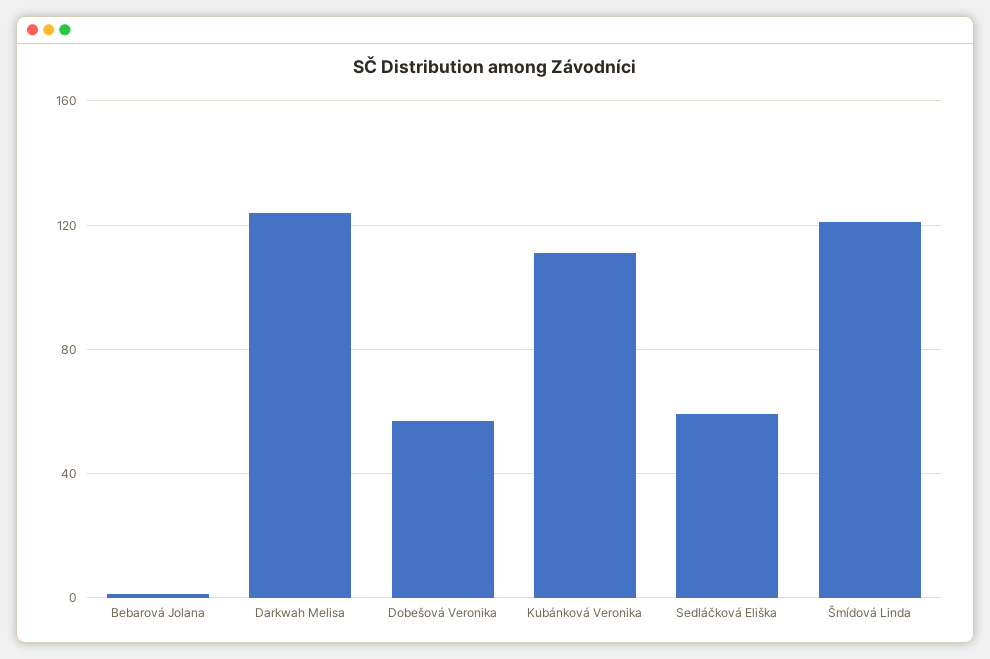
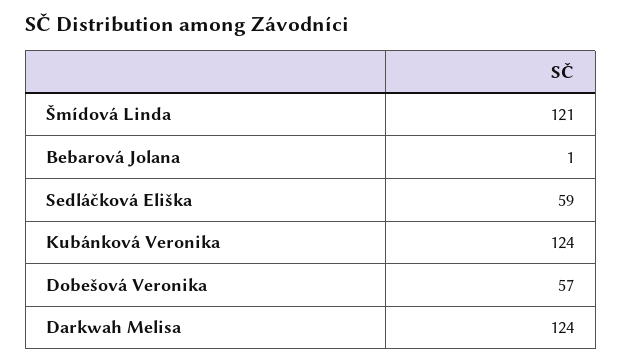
  {
    "Bebarová Jolana": 1,
    "Darkwah Melisa": 124,
    "Dobešová Veronika": 57,
-   "Kubánková Veronika": 110,
+   "Kubánková Veronika": 124,
    "Sedláčková Eliška": 59,
    "Šmídová Linda": 121
  }

